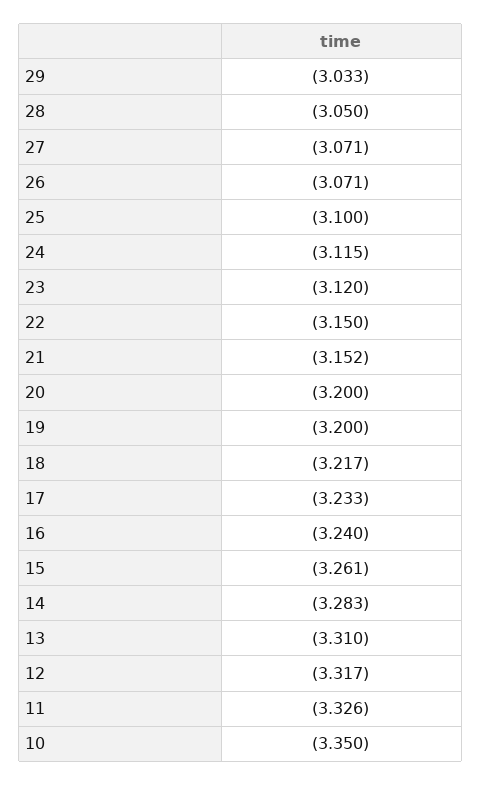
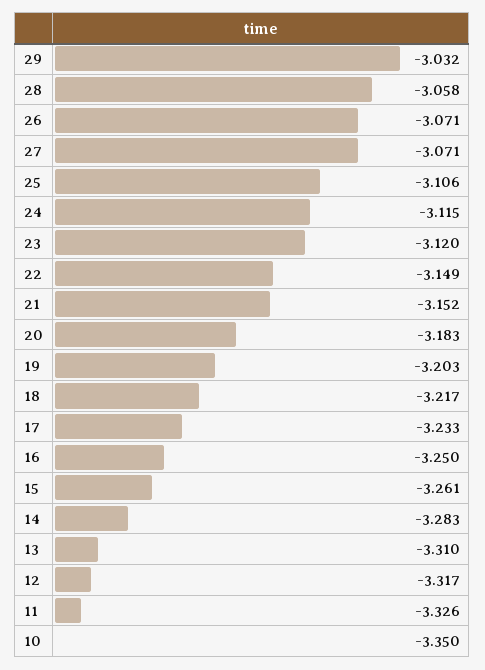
  {
-   "29": -3.033,
+   "29": -3.032,
-   "28": -3.05,
+   "28": -3.058,
    "27": -3.071,
    "26": -3.071,
-   "25": -3.1,
+   "25": -3.106,
    "24": -3.115,
    "23": -3.12,
-   "22": -3.15,
+   "22": -3.149,
    "21": -3.152,
-   "20": -3.2,
+   "20": -3.183,
-   "19": -3.2,
+   "19": -3.203,
    "18": -3.217,
    "17": -3.233,
-   "16": -3.24,
+   "16": -3.25,
    "15": -3.261,
    "14": -3.283,
    "13": -3.31,
    "12": -3.317,
    "11": -3.326,
    "10": -3.35
  }

